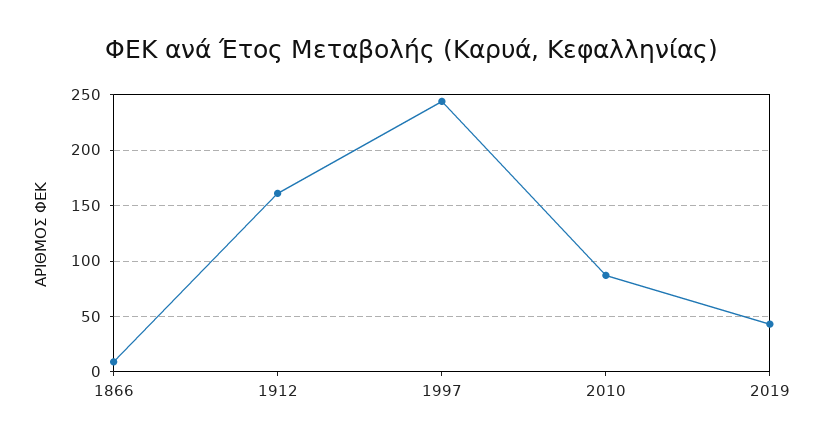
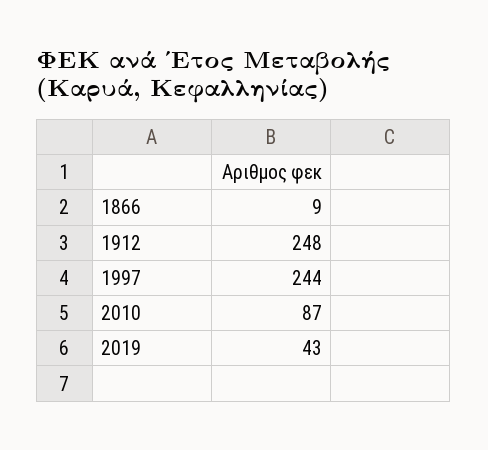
  {
    "1866": 9,
-   "1912": 160,
+   "1912": 248,
    "1997": 244,
    "2010": 87,
    "2019": 43
  }

